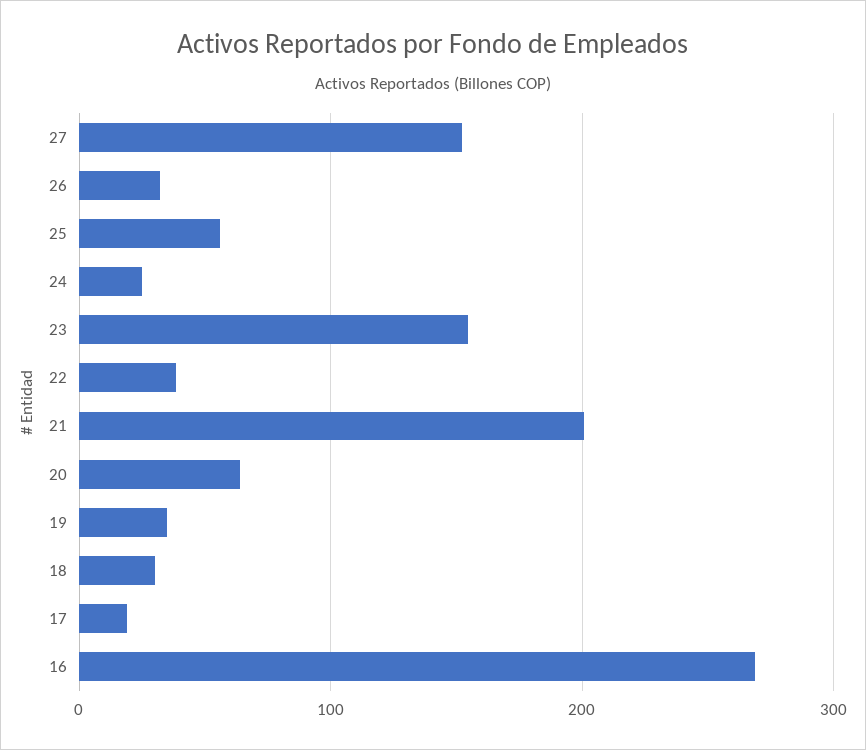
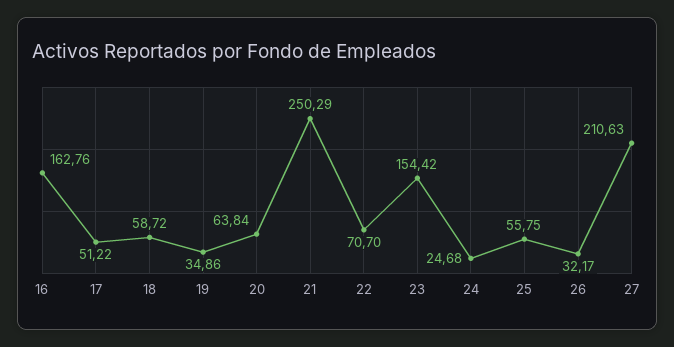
  {
-   "27": 150,
+   "27": 210.63,
    "26": 32.17,
    "25": 55.75,
    "24": 24.68,
    "23": 154.42,
-   "22": 40,
+   "22": 70.7,
-   "21": 200,
+   "21": 250.29,
    "20": 63.84,
    "19": 34.86,
-   "18": 30,
+   "18": 58.72,
-   "17": 20,
+   "17": 51.22,
-   "16": 270
+   "16": 162.76
  }

